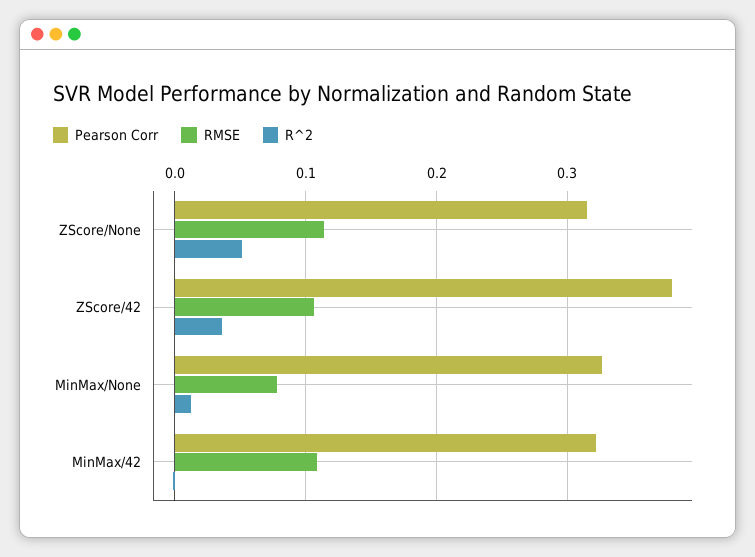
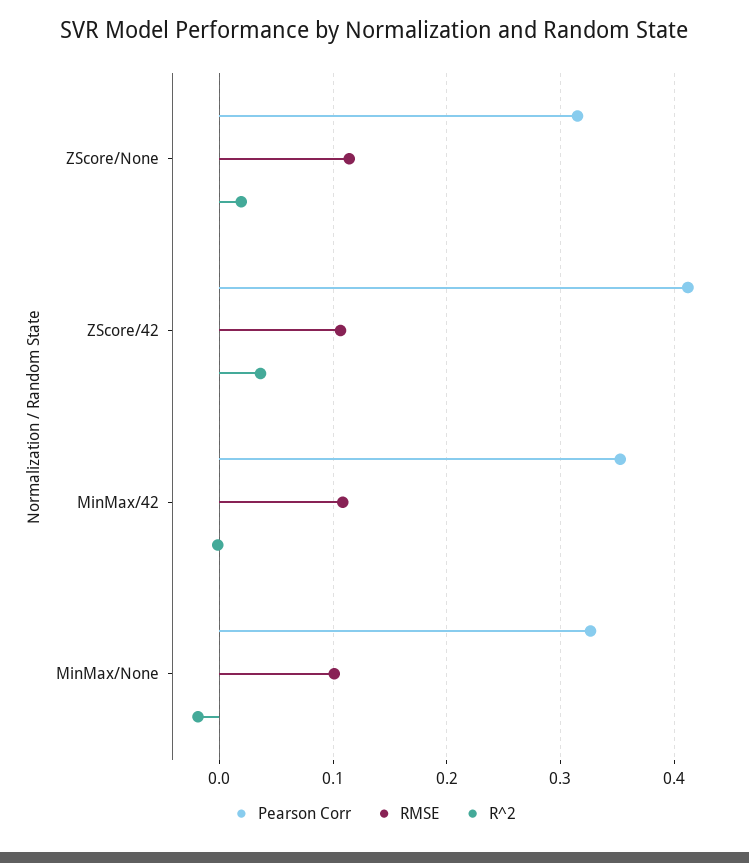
  {
    "Pearson Corr": {
      "ZScore/None": 0.32,
-     "ZScore/42": 0.38,
+     "ZScore/42": 0.41,
      "MinMax/None": 0.33,
-     "MinMax/42": 0.32
+     "MinMax/42": 0.35
    },
    "RMSE": {
      "ZScore/None": 0.11,
      "ZScore/42": 0.11,
-     "MinMax/None": 0.08,
+     "MinMax/None": 0.1,
      "MinMax/42": 0.11
    },
    "R^2": {
-     "ZScore/None": 0.05,
+     "ZScore/None": 0.02,
      "ZScore/42": 0.04,
-     "MinMax/None": 0.01,
+     "MinMax/None": -0.02,
      "MinMax/42": 0
    }
  }

